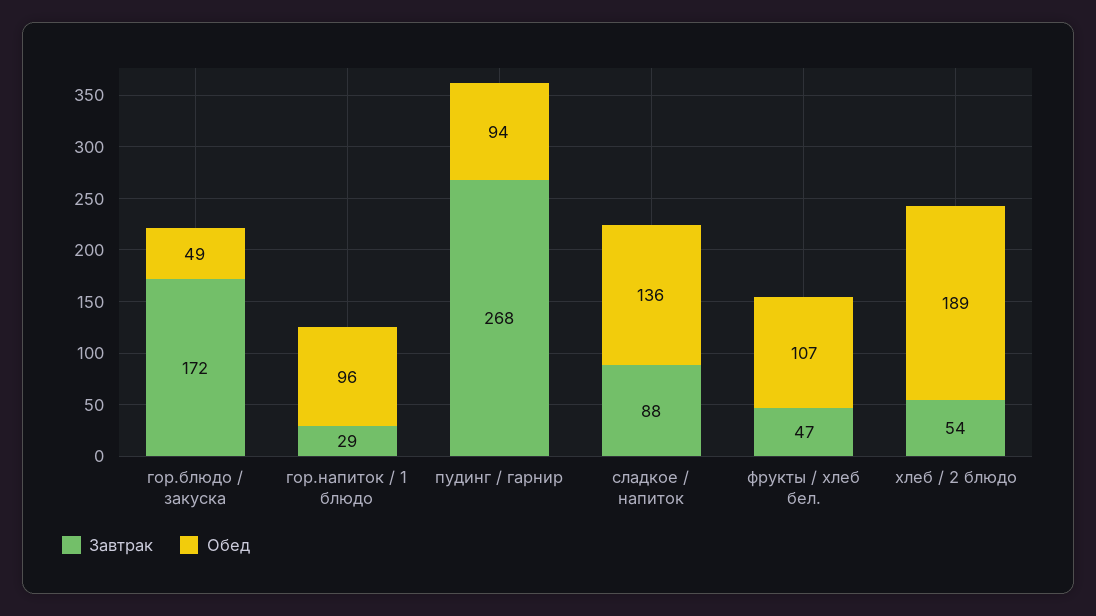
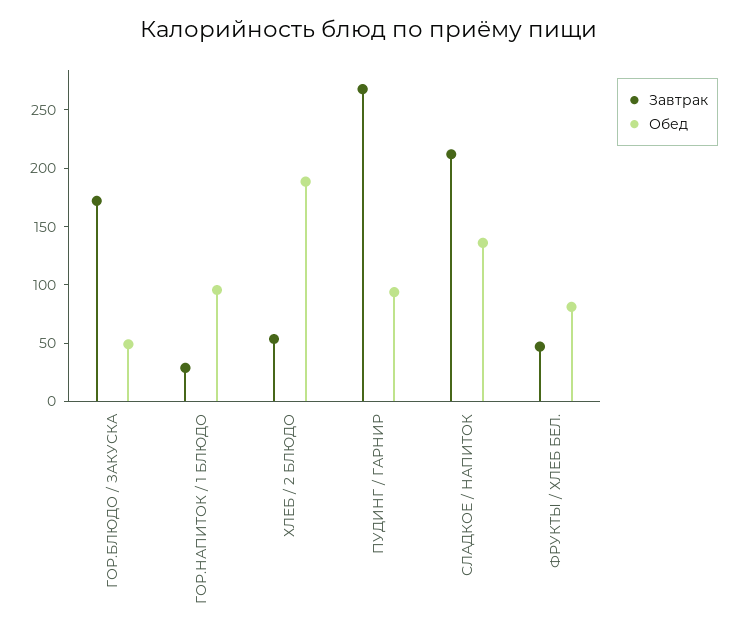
  {
    "Завтрак": {
      "гор.блюдо / закуска": 172,
      "гор.напиток / 1 блюдо": 29,
      "пудинг / гарнир": 268,
-     "сладкое / напиток": 88,
+     "сладкое / напиток": 210,
      "фрукты / хлеб бел.": 47,
      "хлеб / 2 блюдо": 54
    },
    "Обед": {
      "гор.блюдо / закуска": 49,
      "гор.напиток / 1 блюдо": 96,
      "пудинг / гарнир": 94,
      "сладкое / напиток": 136,
-     "фрукты / хлеб бел.": 107,
+     "фрукты / хлеб бел.": 80,
      "хлеб / 2 блюдо": 189
    }
  }

